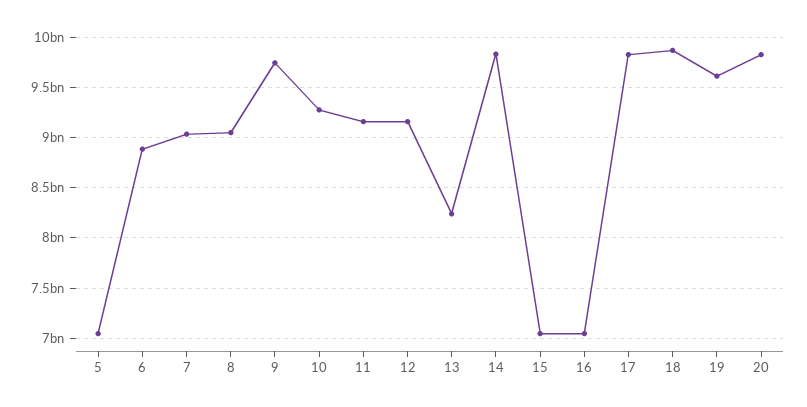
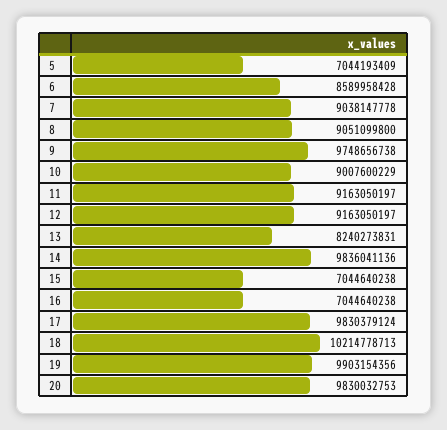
  {
    "5": 7044193409,
-   "6": 8900000000,
+   "6": 8589958428,
    "7": 9038147778,
    "8": 9051099800,
    "9": 9748656738,
-   "10": 9300000000,
+   "10": 9007600229,
    "11": 9163050197,
    "12": 9163050197,
    "13": 8240273831,
    "14": 9836041136,
    "15": 7044640238,
    "16": 7044640238,
    "17": 9830379124,
-   "18": 9900000000,
+   "18": 10214778713,
-   "19": 9600000000,
+   "19": 9903154356,
    "20": 9830032753
  }

